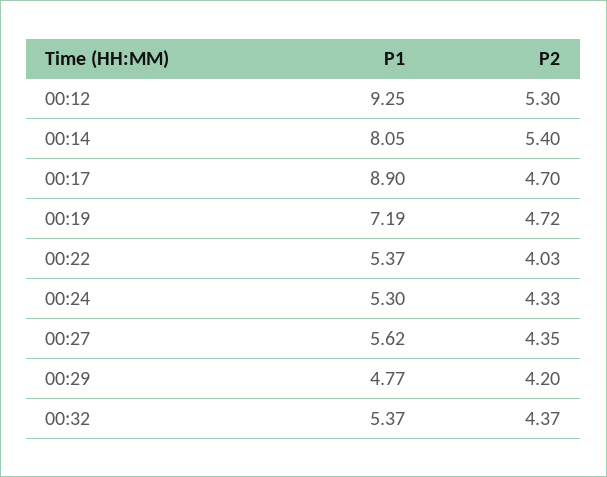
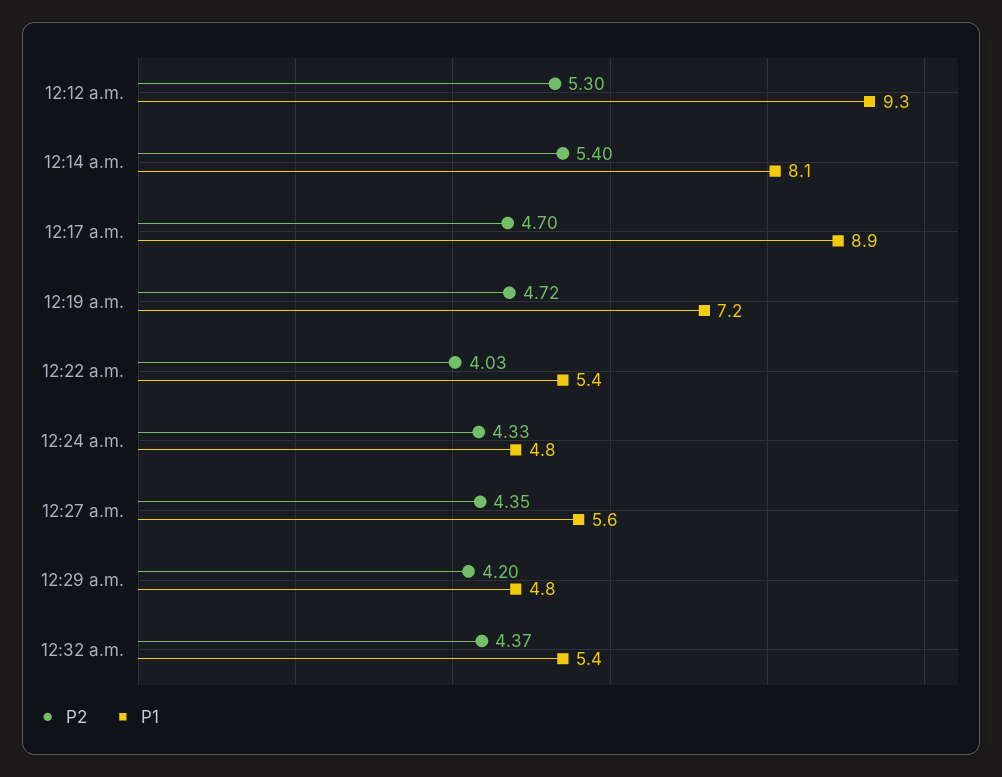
  {
    "P1": {
      "00:12": 9.25,
      "00:14": 8.05,
      "00:17": 8.9,
      "00:19": 7.19,
      "00:22": 5.37,
-     "00:24": 5.3,
+     "00:24": 4.8,
      "00:27": 5.62,
      "00:29": 4.77,
      "00:32": 5.37
    },
    "P2": {
      "00:12": 5.3,
      "00:14": 5.4,
      "00:17": 4.7,
      "00:19": 4.72,
      "00:22": 4.03,
      "00:24": 4.33,
      "00:27": 4.35,
      "00:29": 4.2,
      "00:32": 4.37
    }
  }

